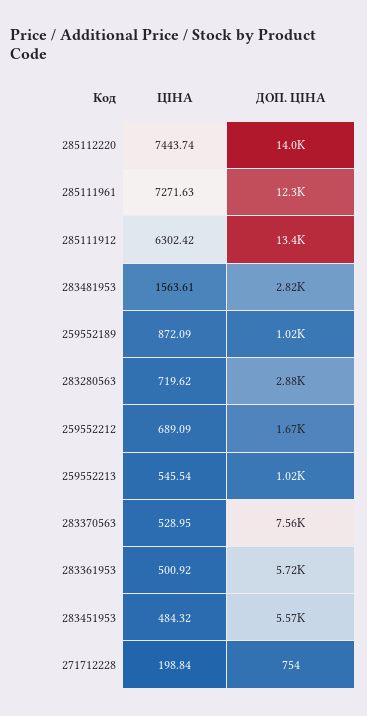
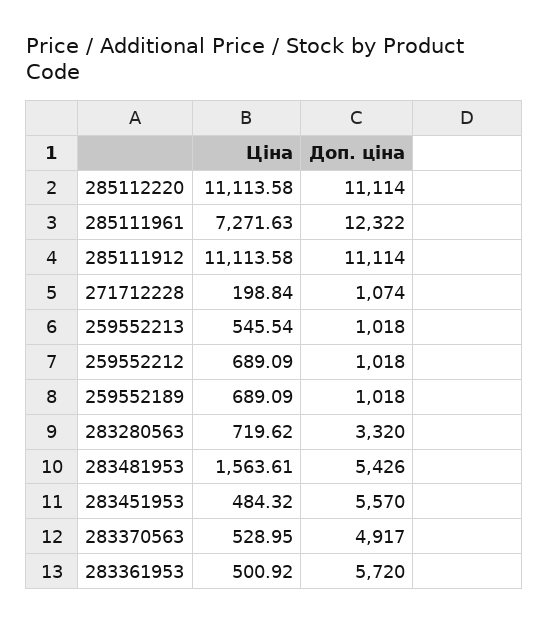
  {
    "ЦІНА": {
-     "285112220": 7443.74,
+     "285112220": 11113.58,
      "285111961": 7271.63,
-     "285111912": 6302.42,
+     "285111912": 11113.58,
      "283481953": 1563.61,
-     "259552189": 872.09,
+     "259552189": 689.09,
      "283280563": 719.62,
      "259552212": 689.09,
      "259552213": 545.54,
      "283370563": 528.95,
      "283361953": 500.92,
      "283451953": 484.32,
      "271712228": 198.84
    },
    "ДОП. ЦІНА": {
-     "285112220": 14000,
+     "285112220": 11114,
      "285111961": 12322,
-     "285111912": 13400,
+     "285111912": 11114,
-     "283481953": 2820,
+     "283481953": 5426,
      "259552189": 1018,
-     "283280563": 2880,
+     "283280563": 3320,
-     "259552212": 1670,
+     "259552212": 1018,
      "259552213": 1018,
-     "283370563": 7560,
+     "283370563": 4917,
      "283361953": 5720,
      "283451953": 5570,
-     "271712228": 754
+     "271712228": 1074
    }
  }

